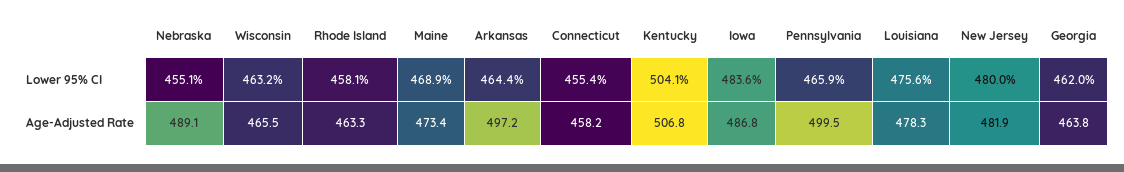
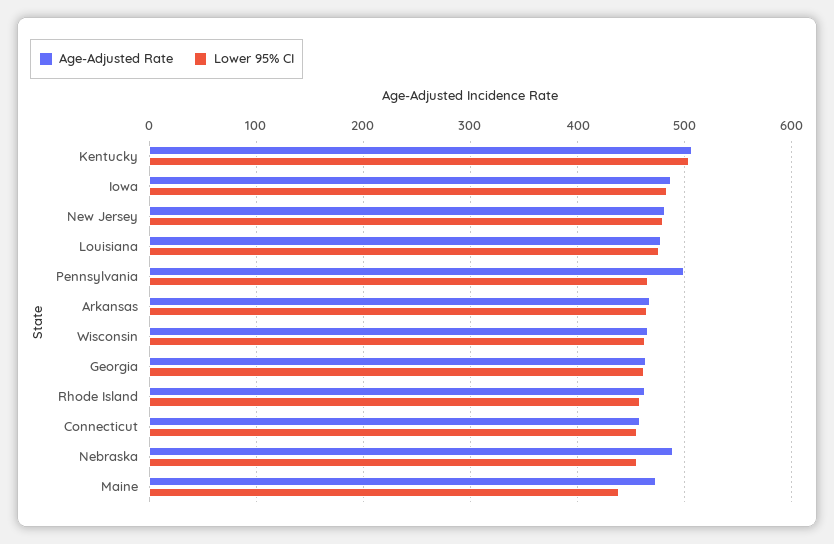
  {
    "Lower 95% CI": {
      "Nebraska": 455.1,
      "Wisconsin": 463.2,
      "Rhode Island": 458.1,
-     "Maine": 468.9,
+     "Maine": 440,
      "Arkansas": 464.4,
      "Connecticut": 455.4,
      "Kentucky": 504.1,
      "Iowa": 483.6,
      "Pennsylvania": 465.9,
      "Louisiana": 475.6,
      "New Jersey": 480,
      "Georgia": 462
    },
    "Age-Adjusted Rate": {
      "Nebraska": 489.1,
      "Wisconsin": 465.5,
      "Rhode Island": 463.3,
      "Maine": 473.4,
-     "Arkansas": 497.2,
+     "Arkansas": 470,
      "Connecticut": 458.2,
      "Kentucky": 506.8,
      "Iowa": 486.8,
      "Pennsylvania": 499.5,
      "Louisiana": 478.3,
      "New Jersey": 481.9,
      "Georgia": 463.8
    }
  }

